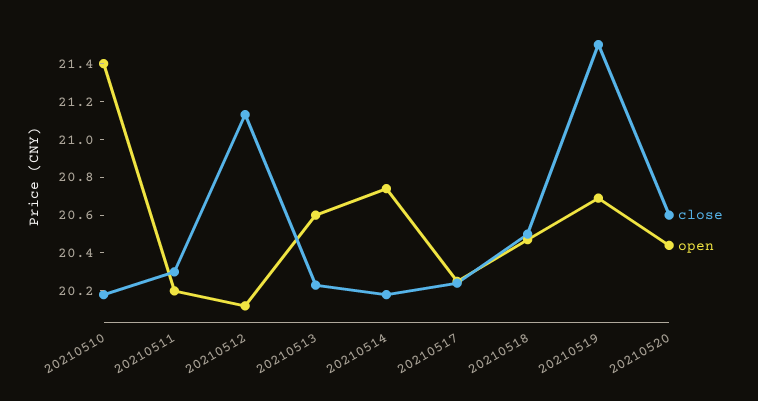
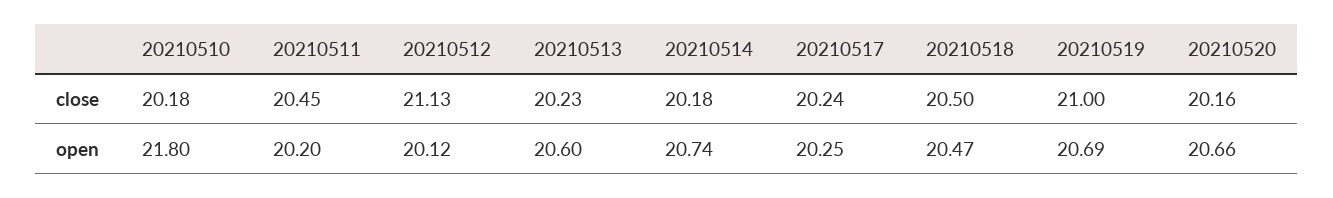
  {
    "close": {
      "20210510": 20.18,
-     "20210511": 20.3,
+     "20210511": 20.45,
      "20210512": 21.13,
      "20210513": 20.23,
      "20210514": 20.18,
      "20210517": 20.24,
      "20210518": 20.5,
-     "20210519": 21.5,
+     "20210519": 21,
-     "20210520": 20.6
+     "20210520": 20.16
    },
    "open": {
-     "20210510": 21.4,
+     "20210510": 21.8,
      "20210511": 20.2,
      "20210512": 20.12,
      "20210513": 20.6,
      "20210514": 20.74,
      "20210517": 20.25,
      "20210518": 20.47,
      "20210519": 20.69,
-     "20210520": 20.45
+     "20210520": 20.66
    }
  }

